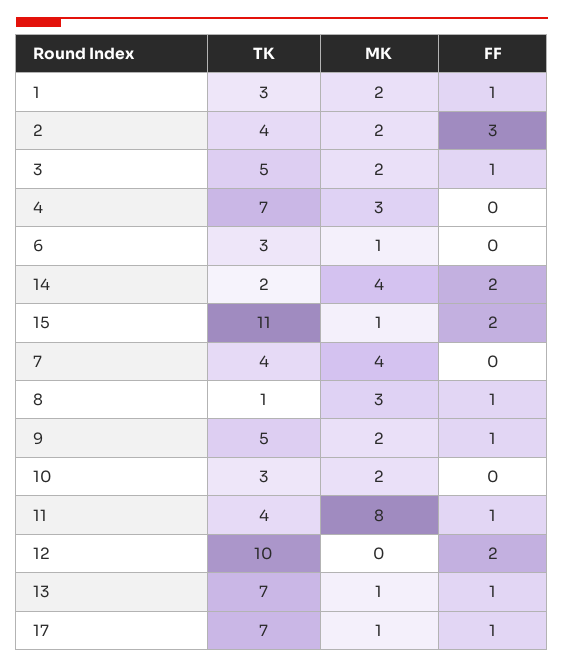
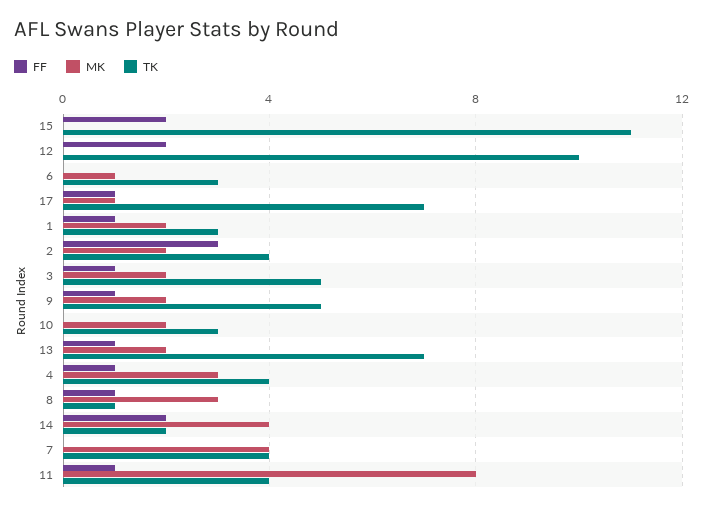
  {
    "TK": {
      "1": 3,
      "2": 4,
      "3": 5,
-     "4": 7,
+     "4": 4,
      "6": 3,
      "14": 2,
      "15": 11,
      "7": 4,
      "8": 1,
      "9": 5,
      "10": 3,
      "11": 4,
      "12": 10,
      "13": 7,
      "17": 7
    },
    "MK": {
      "1": 2,
      "2": 2,
      "3": 2,
      "4": 3,
      "6": 1,
      "14": 4,
-     "15": 1,
+     "15": 0,
      "7": 4,
      "8": 3,
      "9": 2,
      "10": 2,
      "11": 8,
      "12": 0,
-     "13": 1,
+     "13": 2,
      "17": 1
    },
    "FF": {
      "1": 1,
      "2": 3,
      "3": 1,
-     "4": 0,
+     "4": 1,
      "6": 0,
      "14": 2,
      "15": 2,
      "7": 0,
      "8": 1,
      "9": 1,
      "10": 0,
      "11": 1,
      "12": 2,
      "13": 1,
      "17": 1
    }
  }

